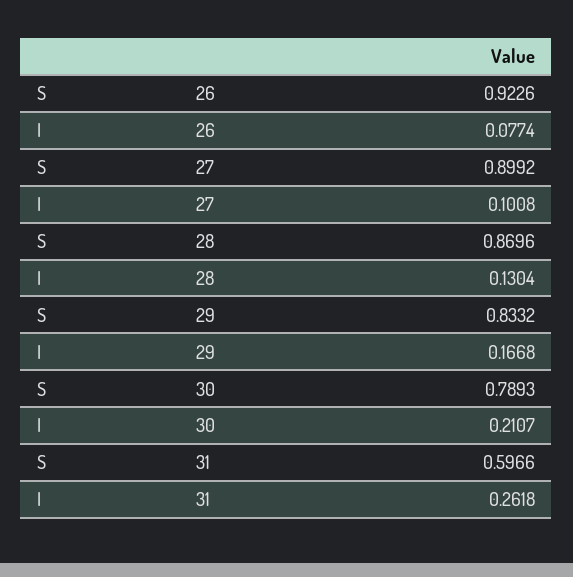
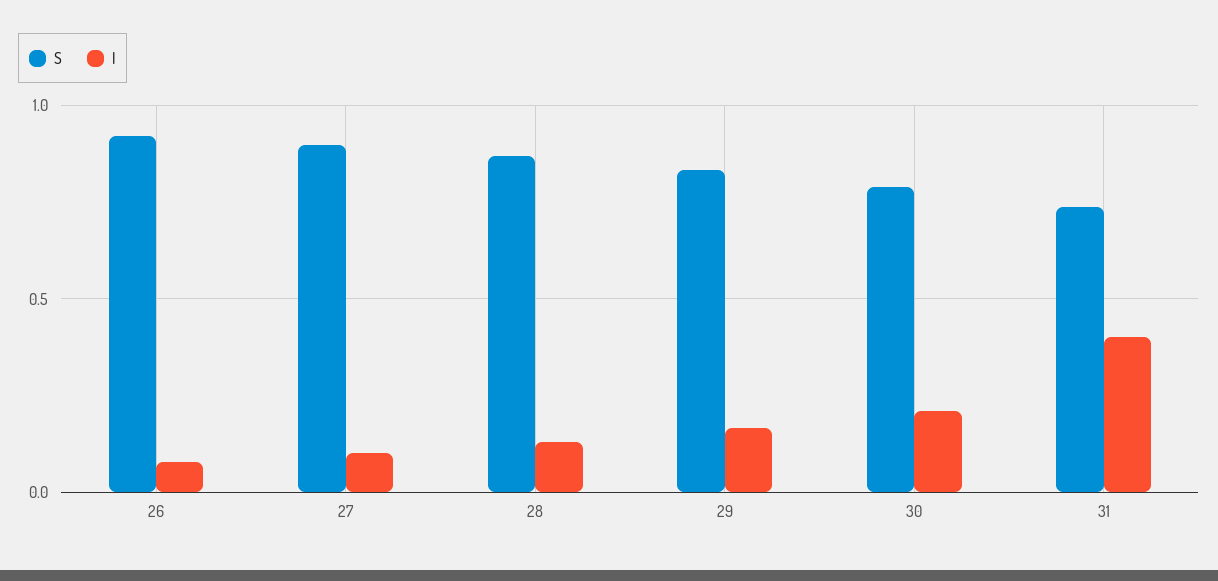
  {
    "S": {
      "26": 0.9226,
      "27": 0.8992,
      "28": 0.8696,
      "29": 0.8332,
      "30": 0.7893,
-     "31": 0.5966
+     "31": 0.75
    },
    "I": {
      "26": 0.0774,
      "27": 0.1008,
      "28": 0.1304,
      "29": 0.1668,
      "30": 0.2107,
-     "31": 0.2618
+     "31": 0.4
    }
  }

